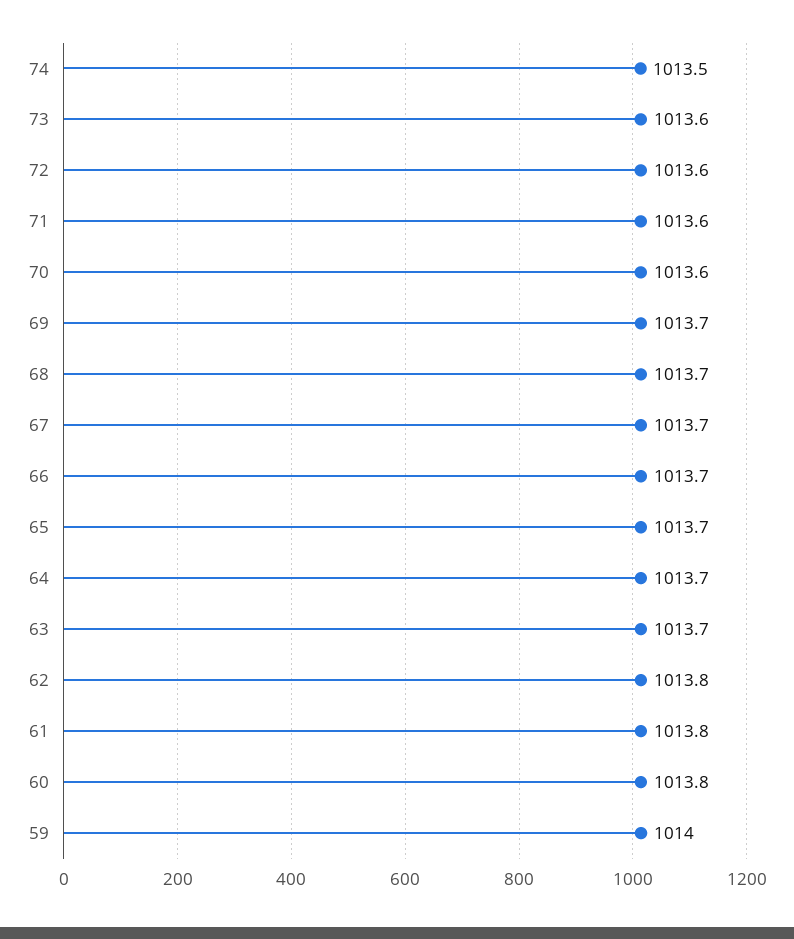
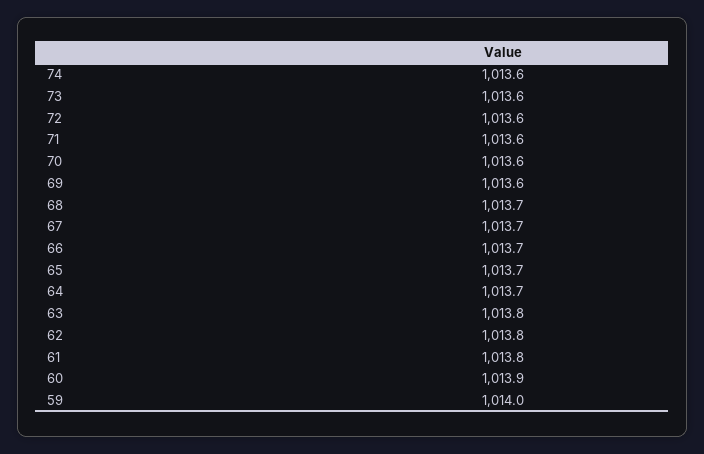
  {
-   "74": 1013.5,
+   "74": 1013.6,
    "73": 1013.6,
    "72": 1013.6,
    "71": 1013.6,
    "70": 1013.6,
-   "69": 1013.7,
+   "69": 1013.6,
    "68": 1013.7,
    "67": 1013.7,
    "66": 1013.7,
    "65": 1013.7,
    "64": 1013.7,
-   "63": 1013.7,
+   "63": 1013.8,
    "62": 1013.8,
    "61": 1013.8,
-   "60": 1013.8,
+   "60": 1013.9,
    "59": 1014
  }

